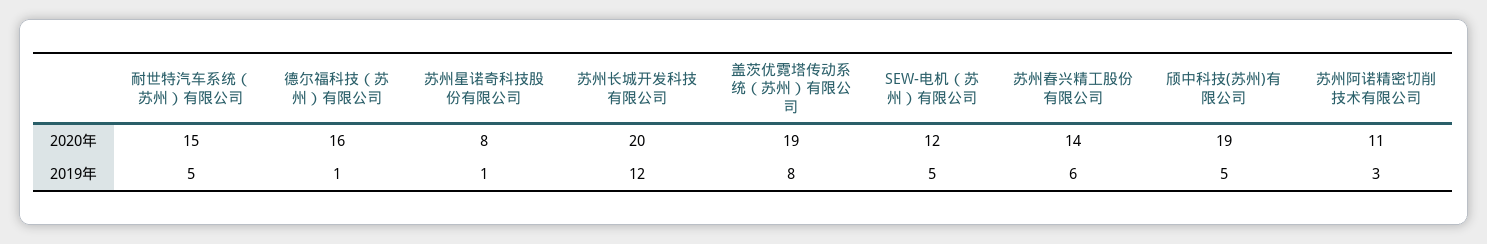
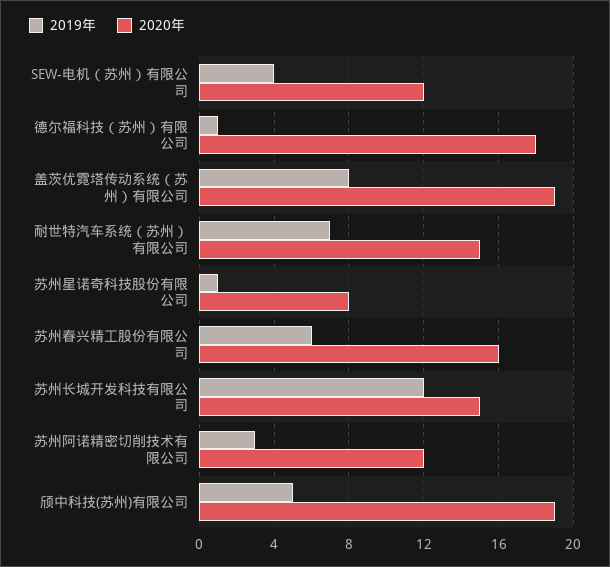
  {
    "2020年": {
      "耐世特汽车系统（苏州）有限公司": 15,
-     "德尔福科技（苏州）有限公司": 16,
+     "德尔福科技（苏州）有限公司": 18,
      "苏州星诺奇科技股份有限公司": 8,
-     "苏州长城开发科技有限公司": 20,
+     "苏州长城开发科技有限公司": 15,
      "盖茨优霓塔传动系统（苏州）有限公司": 19,
      "SEW-电机（苏州）有限公司": 12,
-     "苏州春兴精工股份有限公司": 14,
+     "苏州春兴精工股份有限公司": 16,
      "颀中科技(苏州)有限公司": 19,
-     "苏州阿诺精密切削技术有限公司": 11
+     "苏州阿诺精密切削技术有限公司": 12
    },
    "2019年": {
-     "耐世特汽车系统（苏州）有限公司": 5,
+     "耐世特汽车系统（苏州）有限公司": 7,
      "德尔福科技（苏州）有限公司": 1,
      "苏州星诺奇科技股份有限公司": 1,
      "苏州长城开发科技有限公司": 12,
      "盖茨优霓塔传动系统（苏州）有限公司": 8,
-     "SEW-电机（苏州）有限公司": 5,
+     "SEW-电机（苏州）有限公司": 4,
      "苏州春兴精工股份有限公司": 6,
      "颀中科技(苏州)有限公司": 5,
      "苏州阿诺精密切削技术有限公司": 3
    }
  }

